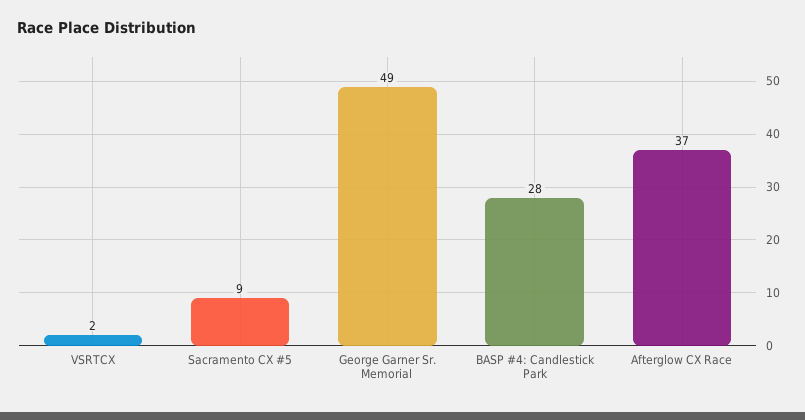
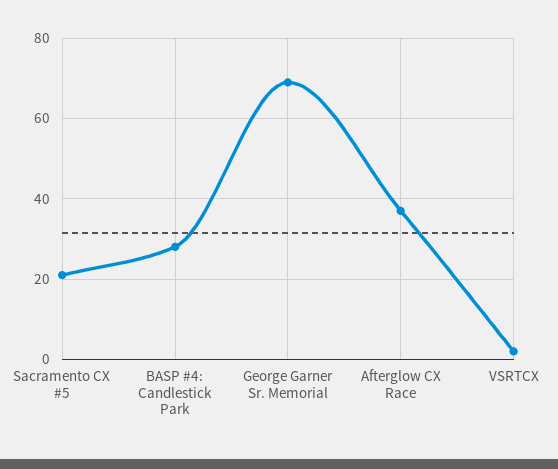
  {
    "VSRTCX": 2,
-   "Sacramento CX #5": 9,
+   "Sacramento CX #5": 20,
-   "George Garner Sr. Memorial": 49,
+   "George Garner Sr. Memorial": 70,
    "BASP #4: Candlestick Park": 28,
    "Afterglow CX Race": 37
  }

